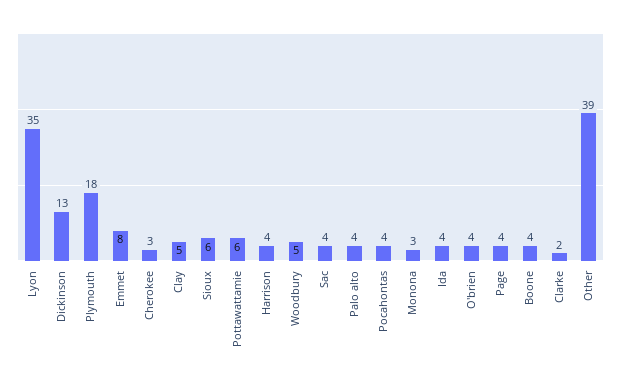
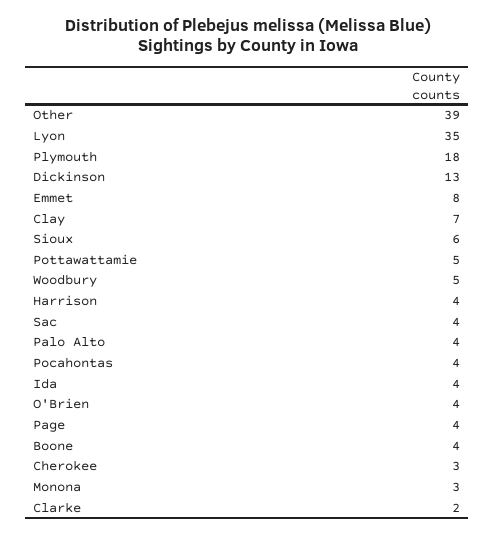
  {
    "Lyon": 35,
    "Dickinson": 13,
    "Plymouth": 18,
    "Emmet": 8,
    "Cherokee": 3,
-   "Clay": 5,
+   "Clay": 7,
    "Sioux": 6,
-   "Pottawattamie": 6,
+   "Pottawattamie": 5,
    "Harrison": 4,
    "Woodbury": 5,
    "Sac": 4,
    "Palo alto": 4,
    "Pocahontas": 4,
    "Monona": 3,
    "Ida": 4,
    "O'brien": 4,
    "Page": 4,
    "Boone": 4,
    "Clarke": 2,
    "Other": 39
  }

